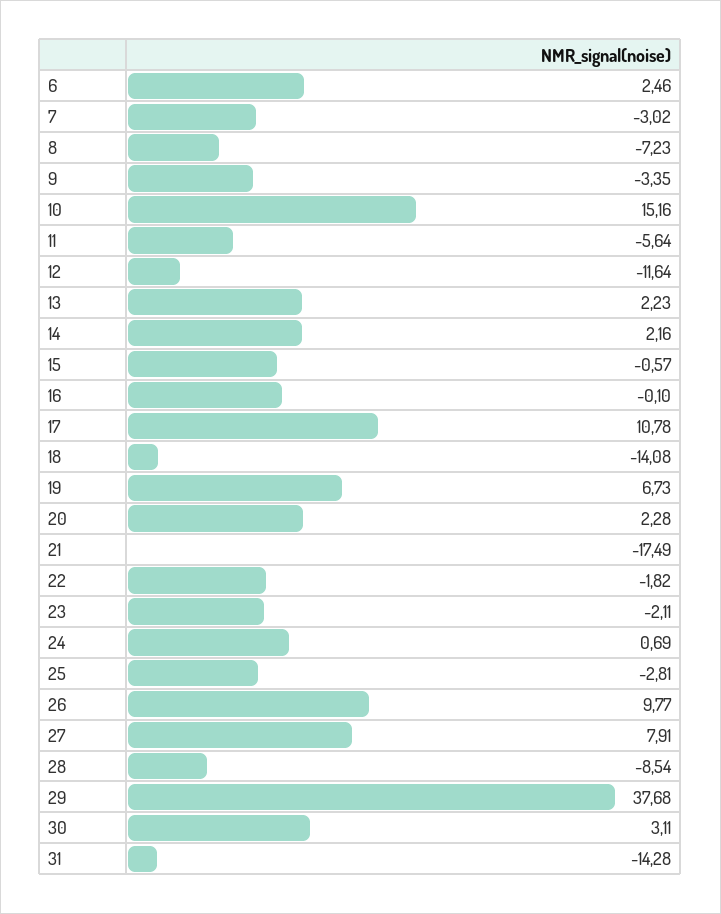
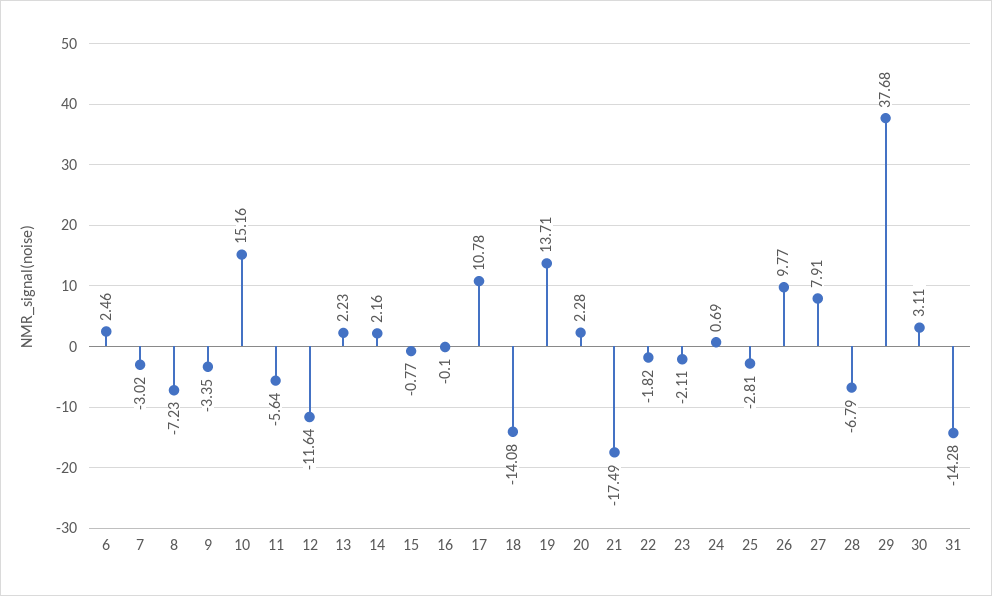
  {
    "6": 2.46,
    "7": -3.02,
    "8": -7.23,
    "9": -3.35,
    "10": 15.16,
    "11": -5.64,
    "12": -11.64,
    "13": 2.23,
    "14": 2.16,
-   "15": -0.57,
+   "15": -0.77,
    "16": -0.1,
    "17": 10.78,
    "18": -14.08,
-   "19": 6.73,
+   "19": 13.71,
    "20": 2.28,
    "21": -17.49,
    "22": -1.82,
    "23": -2.11,
    "24": 0.69,
    "25": -2.81,
    "26": 9.77,
    "27": 7.91,
-   "28": -8.54,
+   "28": -6.79,
    "29": 37.68,
    "30": 3.11,
    "31": -14.28
  }

